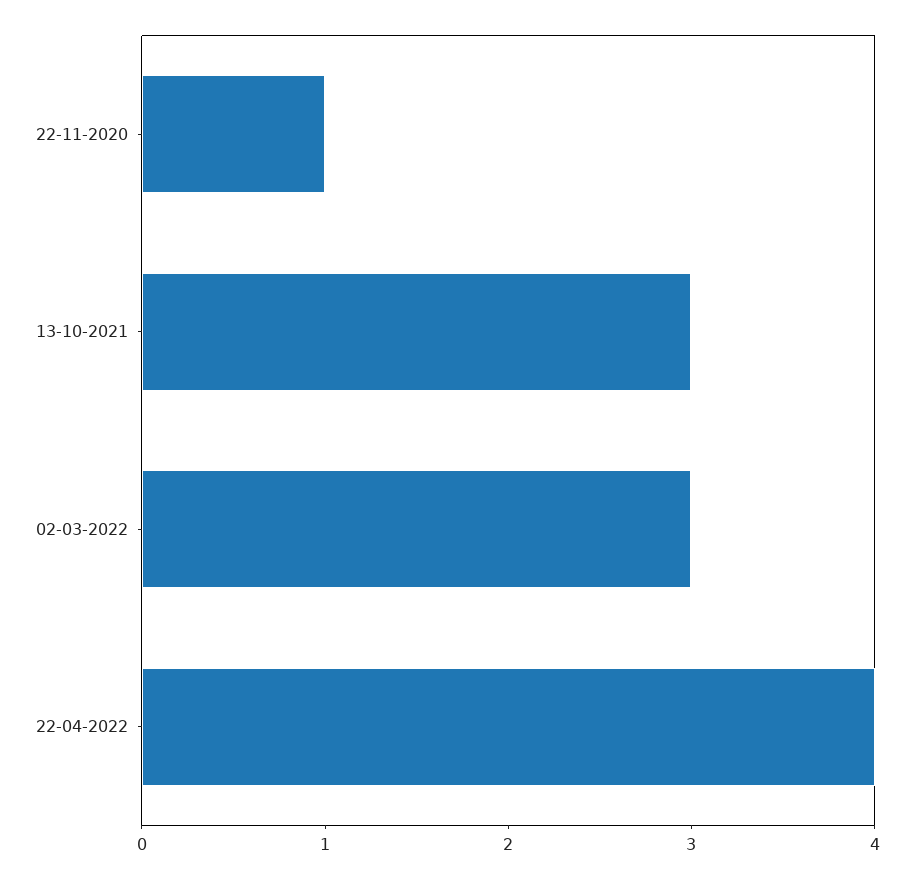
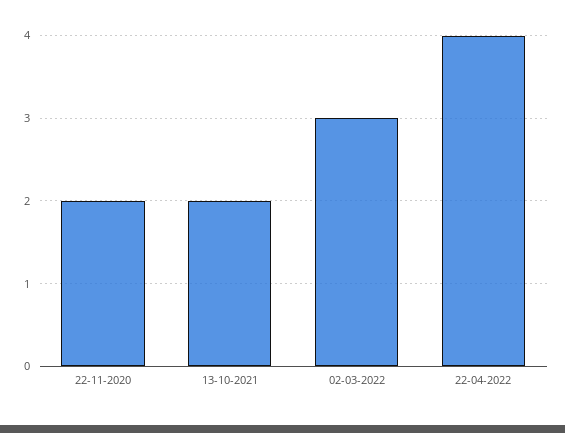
  {
-   "22-11-2020": 1,
+   "22-11-2020": 2,
-   "13-10-2021": 3,
+   "13-10-2021": 2,
    "02-03-2022": 3,
    "22-04-2022": 4
  }

